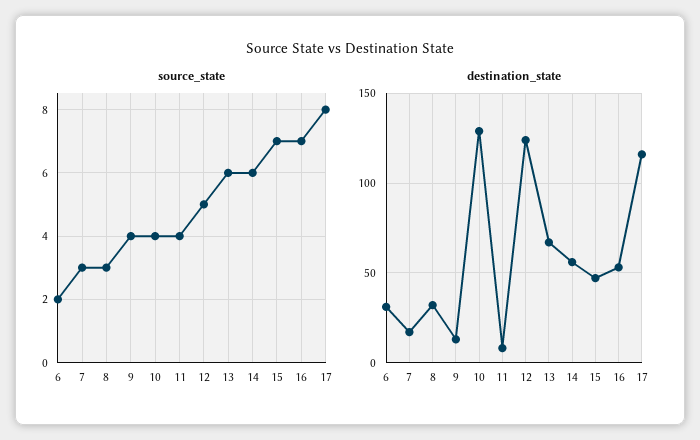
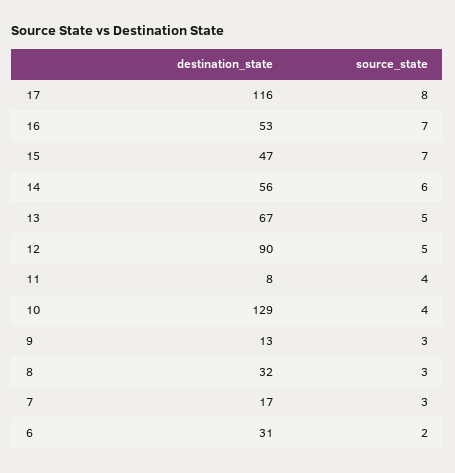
  {
    "source_state": {
      "6": 2,
      "7": 3,
      "8": 3,
-     "9": 4,
+     "9": 3,
      "10": 4,
      "11": 4,
      "12": 5,
-     "13": 6,
+     "13": 5,
      "14": 6,
      "15": 7,
      "16": 7,
      "17": 8
    },
    "destination_state": {
      "6": 31,
      "7": 17,
      "8": 32,
      "9": 13,
      "10": 129,
      "11": 8,
-     "12": 125,
+     "12": 90,
      "13": 67,
      "14": 56,
      "15": 47,
      "16": 53,
      "17": 116
    }
  }

